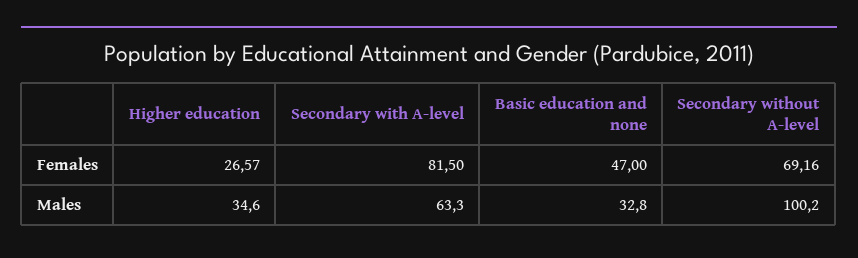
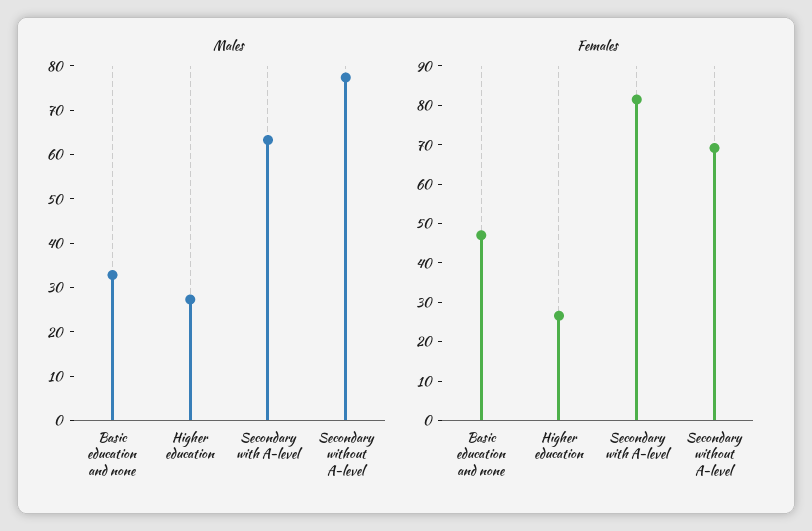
  {
    "Females": {
      "Higher education": 26.57,
      "Secondary with A-level": 81.5,
      "Basic education and none": 47,
      "Secondary without A-level": 69.16
    },
    "Males": {
-     "Higher education": 34.6,
+     "Higher education": 28,
      "Secondary with A-level": 63.3,
      "Basic education and none": 32.8,
-     "Secondary without A-level": 100.2
+     "Secondary without A-level": 78
    }
  }

